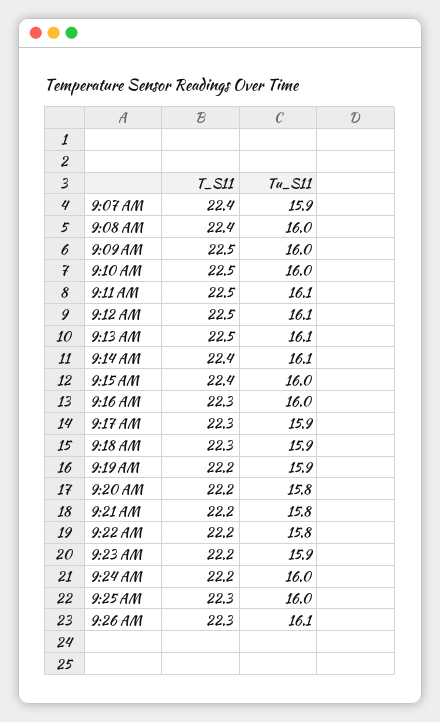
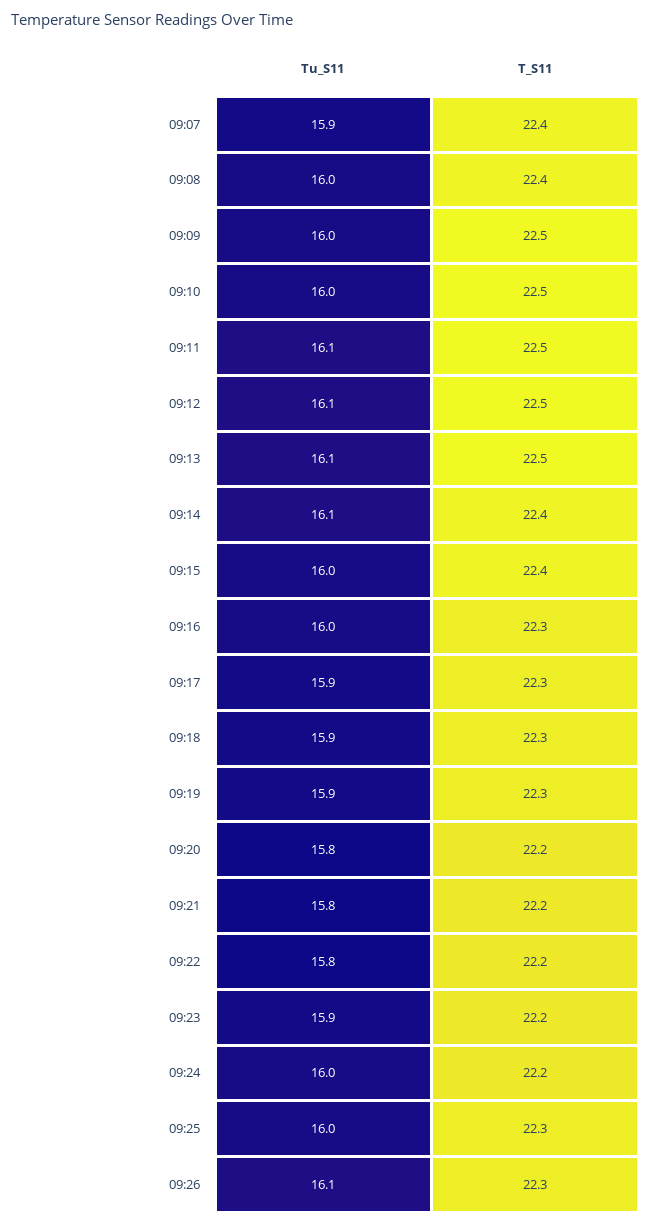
  {
    "T_S11": {
      "9:07 AM": 22.4,
      "9:08 AM": 22.4,
      "9:09 AM": 22.5,
      "9:10 AM": 22.5,
      "9:11 AM": 22.5,
      "9:12 AM": 22.5,
      "9:13 AM": 22.5,
      "9:14 AM": 22.4,
      "9:15 AM": 22.4,
      "9:16 AM": 22.3,
      "9:17 AM": 22.3,
      "9:18 AM": 22.3,
-     "9:19 AM": 22.2,
+     "9:19 AM": 22.3,
      "9:20 AM": 22.2,
      "9:21 AM": 22.2,
      "9:22 AM": 22.2,
      "9:23 AM": 22.2,
      "9:24 AM": 22.2,
      "9:25 AM": 22.3,
      "9:26 AM": 22.3
    },
    "Tu_S11": {
      "9:07 AM": 15.9,
      "9:08 AM": 16,
      "9:09 AM": 16,
      "9:10 AM": 16,
      "9:11 AM": 16.1,
      "9:12 AM": 16.1,
      "9:13 AM": 16.1,
      "9:14 AM": 16.1,
      "9:15 AM": 16,
      "9:16 AM": 16,
      "9:17 AM": 15.9,
      "9:18 AM": 15.9,
      "9:19 AM": 15.9,
      "9:20 AM": 15.8,
      "9:21 AM": 15.8,
      "9:22 AM": 15.8,
      "9:23 AM": 15.9,
      "9:24 AM": 16,
      "9:25 AM": 16,
      "9:26 AM": 16.1
    }
  }

